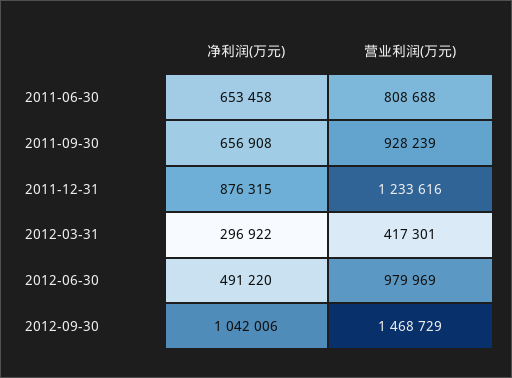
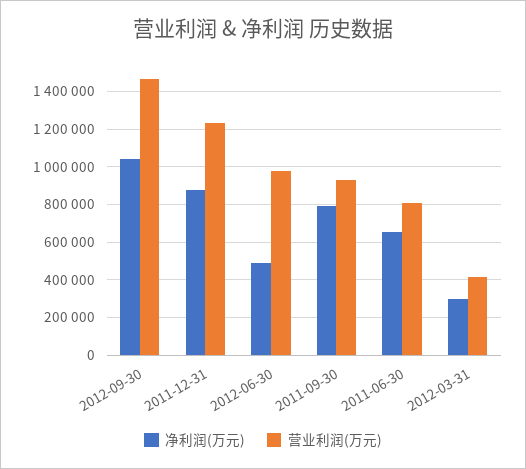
  {
    "净利润(万元)": {
      "2011-06-30": 653458,
-     "2011-09-30": 656908,
+     "2011-09-30": 800000,
      "2011-12-31": 876315,
      "2012-03-31": 296922,
      "2012-06-30": 491220,
      "2012-09-30": 1042006
    },
    "营业利润(万元)": {
      "2011-06-30": 808688,
      "2011-09-30": 928239,
      "2011-12-31": 1233616,
      "2012-03-31": 417301,
      "2012-06-30": 979969,
      "2012-09-30": 1468729
    }
  }

